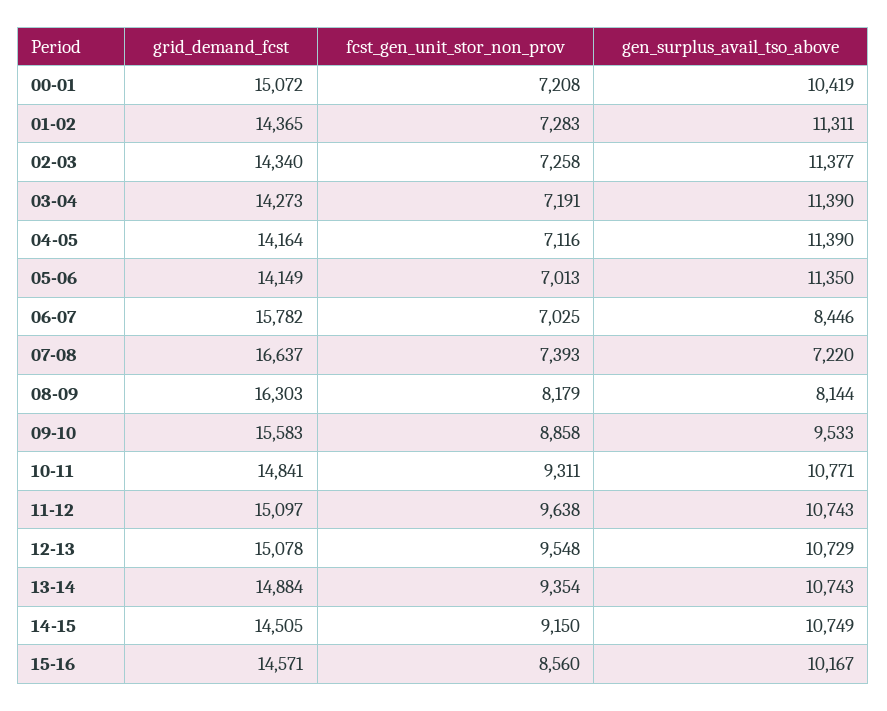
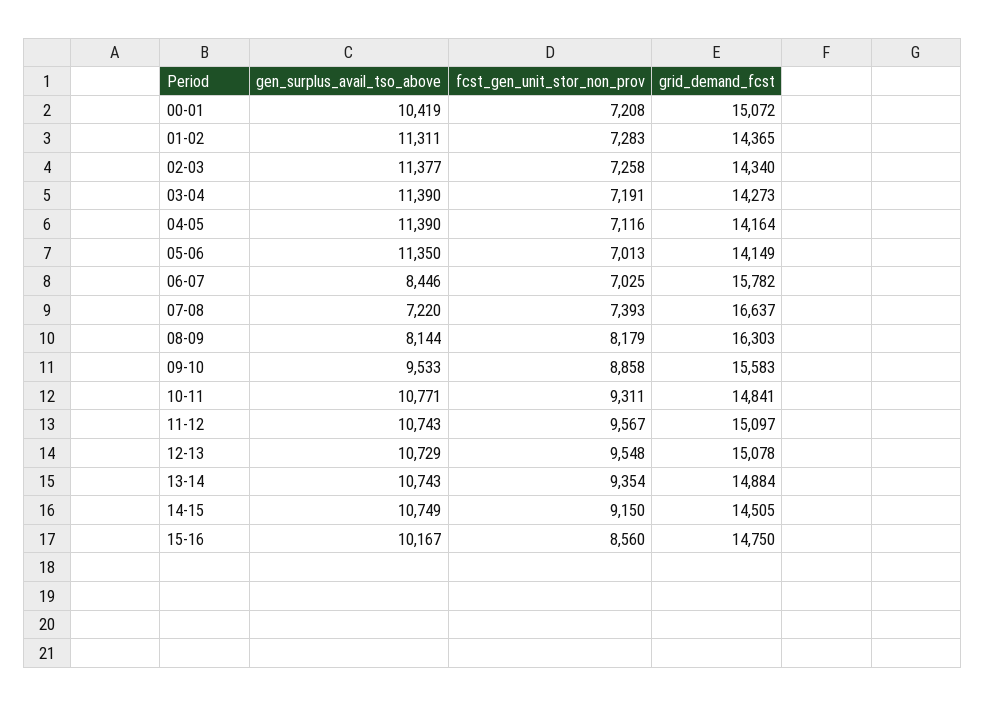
  {
    "grid_demand_fcst": {
      "00-01": 15072,
      "01-02": 14365,
      "02-03": 14340,
      "03-04": 14273,
      "04-05": 14164,
      "05-06": 14149,
      "06-07": 15782,
      "07-08": 16637,
      "08-09": 16303,
      "09-10": 15583,
      "10-11": 14841,
      "11-12": 15097,
      "12-13": 15078,
      "13-14": 14884,
      "14-15": 14505,
-     "15-16": 14571
+     "15-16": 14750
    },
    "fcst_gen_unit_stor_non_prov": {
      "00-01": 7208,
      "01-02": 7283,
      "02-03": 7258,
      "03-04": 7191,
      "04-05": 7116,
      "05-06": 7013,
      "06-07": 7025,
      "07-08": 7393,
      "08-09": 8179,
      "09-10": 8858,
      "10-11": 9311,
-     "11-12": 9638,
+     "11-12": 9567,
      "12-13": 9548,
      "13-14": 9354,
      "14-15": 9150,
      "15-16": 8560
    },
    "gen_surplus_avail_tso_above": {
      "00-01": 10419,
      "01-02": 11311,
      "02-03": 11377,
      "03-04": 11390,
      "04-05": 11390,
      "05-06": 11350,
      "06-07": 8446,
      "07-08": 7220,
      "08-09": 8144,
      "09-10": 9533,
      "10-11": 10771,
      "11-12": 10743,
      "12-13": 10729,
      "13-14": 10743,
      "14-15": 10749,
      "15-16": 10167
    }
  }

